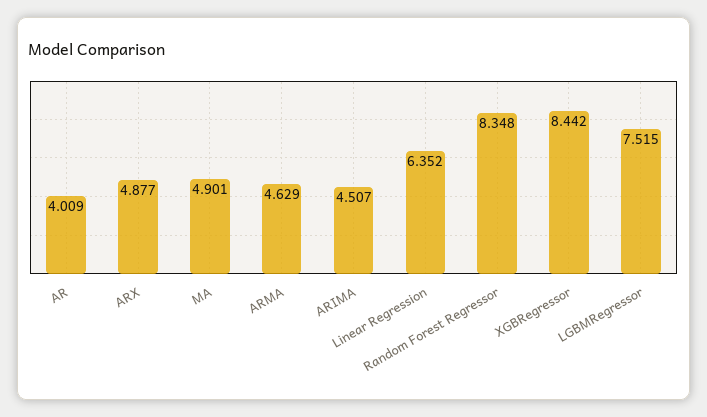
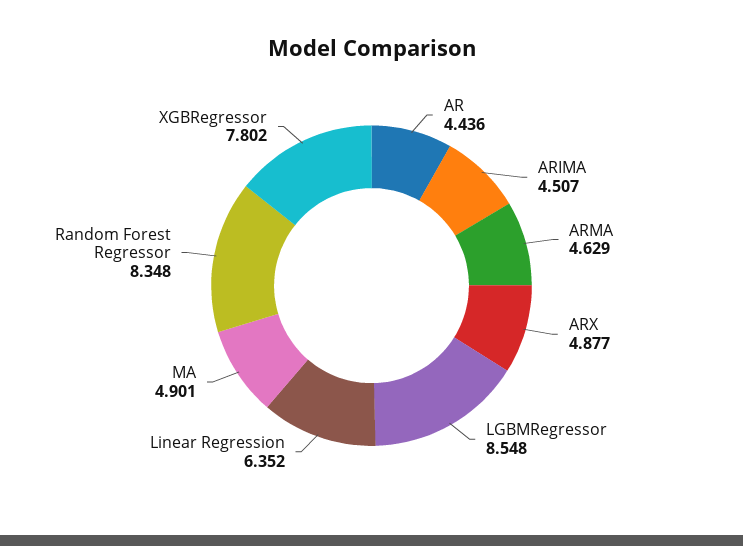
  {
-   "AR": 4.009,
+   "AR": 4.436,
    "ARX": 4.877,
    "MA": 4.901,
    "ARMA": 4.629,
    "ARIMA": 4.507,
    "Linear Regression": 6.352,
    "Random Forest Regressor": 8.348,
-   "XGBRegressor": 8.442,
+   "XGBRegressor": 7.802,
-   "LGBMRegressor": 7.515
+   "LGBMRegressor": 8.548
  }

